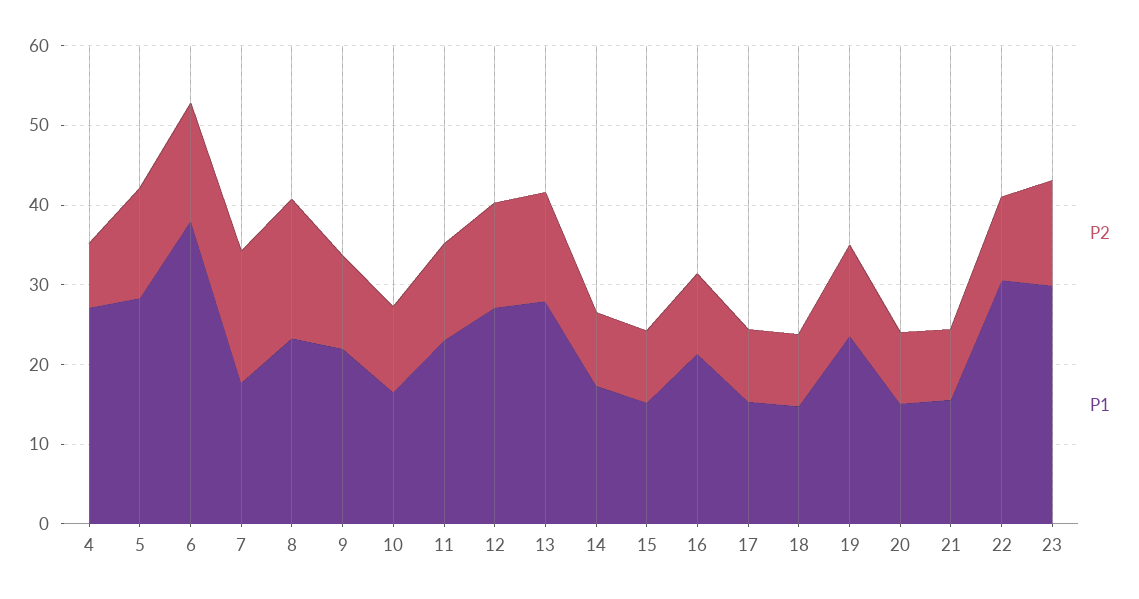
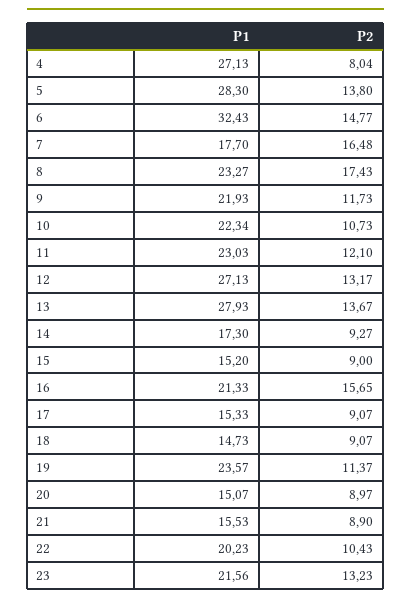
  {
    "P2": {
      "4": 8.04,
      "5": 13.8,
      "6": 14.77,
      "7": 16.48,
      "8": 17.43,
      "9": 11.73,
      "10": 10.73,
      "11": 12.1,
      "12": 13.17,
      "13": 13.67,
      "14": 9.27,
      "15": 9,
-     "16": 10,
+     "16": 15.65,
      "17": 9.07,
      "18": 9.07,
      "19": 11.37,
      "20": 8.97,
      "21": 8.9,
      "22": 10.43,
      "23": 13.23
    },
    "P1": {
      "4": 27.13,
      "5": 28.3,
-     "6": 38,
+     "6": 32.43,
      "7": 17.7,
      "8": 23.27,
      "9": 21.93,
-     "10": 16,
+     "10": 22.34,
      "11": 23.03,
      "12": 27.13,
      "13": 27.93,
      "14": 17.3,
      "15": 15.2,
      "16": 21.33,
      "17": 15.33,
      "18": 14.73,
      "19": 23.57,
      "20": 15.07,
      "21": 15.53,
-     "22": 30,
+     "22": 20.23,
-     "23": 30
+     "23": 21.56
    }
  }

